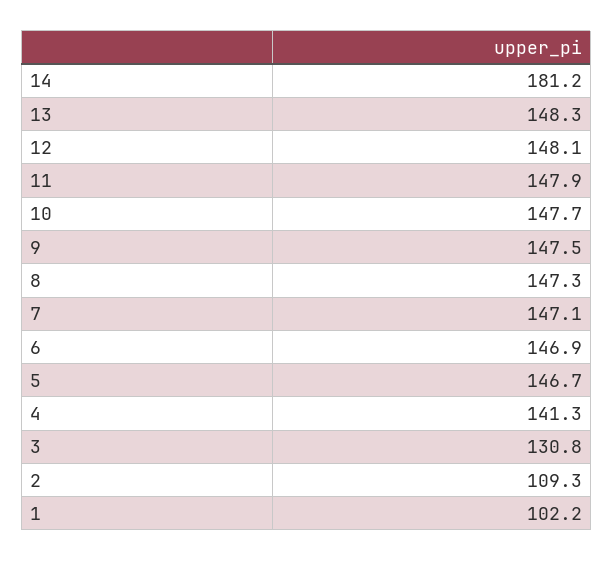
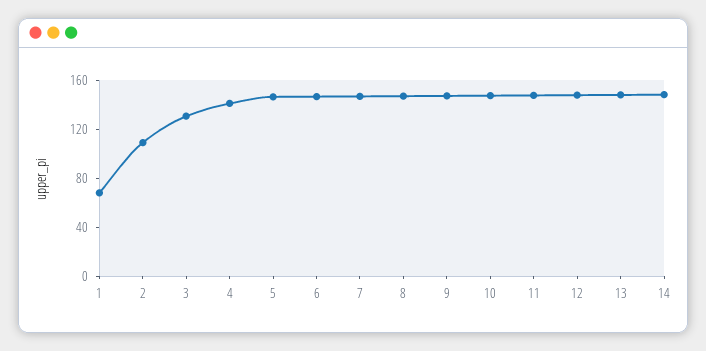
  {
-   "14": 181.2,
+   "14": 150,
    "13": 148.3,
    "12": 148.1,
    "11": 147.9,
    "10": 147.7,
    "9": 147.5,
    "8": 147.3,
    "7": 147.1,
    "6": 146.9,
    "5": 146.7,
    "4": 141.3,
    "3": 130.8,
    "2": 109.3,
-   "1": 102.2
+   "1": 70
  }

